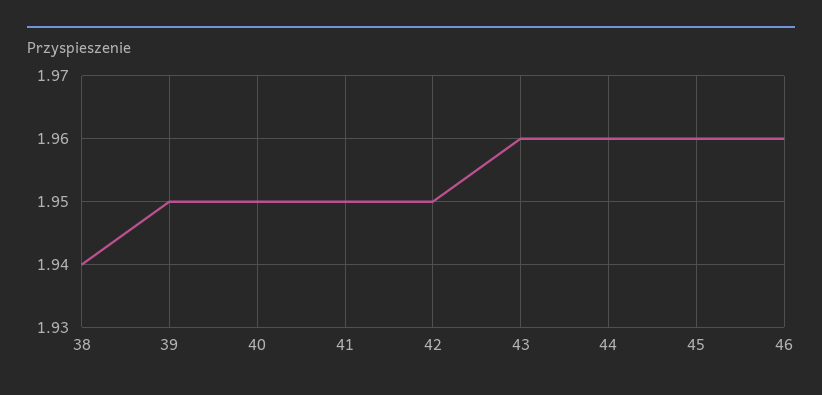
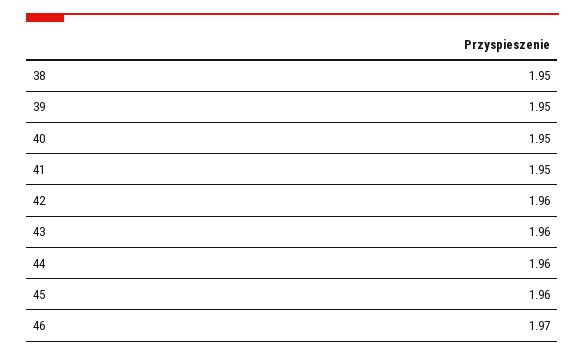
  {
-   "38": 1.94,
+   "38": 1.95,
    "39": 1.95,
    "40": 1.95,
    "41": 1.95,
-   "42": 1.95,
+   "42": 1.96,
    "43": 1.96,
    "44": 1.96,
    "45": 1.96,
-   "46": 1.96
+   "46": 1.97
  }

